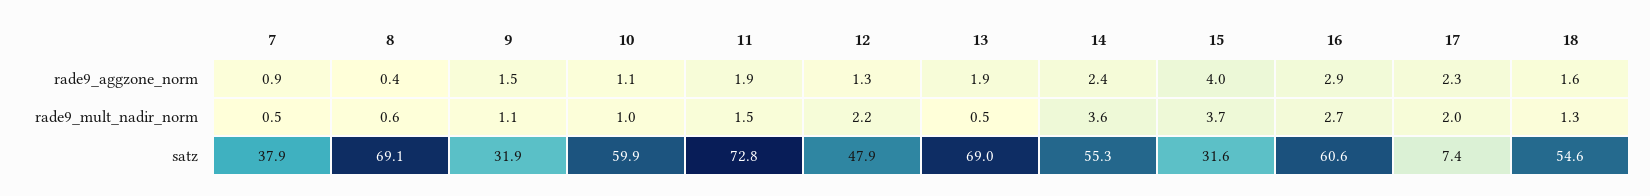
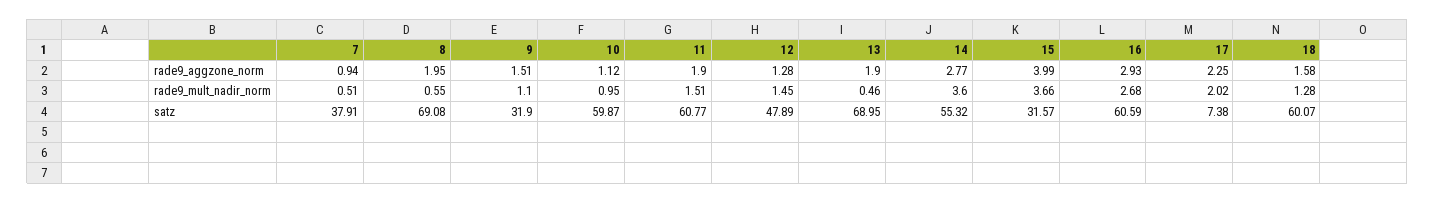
  {
    "7": {
      "rade9_aggzone_norm": 0.94,
      "rade9_mult_nadir_norm": 0.51,
      "satz": 37.91
    },
    "8": {
-     "rade9_aggzone_norm": 0.4,
+     "rade9_aggzone_norm": 1.95,
      "rade9_mult_nadir_norm": 0.55,
      "satz": 69.08
    },
    "9": {
      "rade9_aggzone_norm": 1.51,
      "rade9_mult_nadir_norm": 1.1,
      "satz": 31.9
    },
    "10": {
      "rade9_aggzone_norm": 1.12,
      "rade9_mult_nadir_norm": 0.95,
      "satz": 59.87
    },
    "11": {
      "rade9_aggzone_norm": 1.9,
      "rade9_mult_nadir_norm": 1.51,
-     "satz": 72.8
+     "satz": 60.77
    },
    "12": {
      "rade9_aggzone_norm": 1.28,
-     "rade9_mult_nadir_norm": 2.2,
+     "rade9_mult_nadir_norm": 1.45,
      "satz": 47.89
    },
    "13": {
      "rade9_aggzone_norm": 1.9,
      "rade9_mult_nadir_norm": 0.46,
      "satz": 68.95
    },
    "14": {
-     "rade9_aggzone_norm": 2.4,
+     "rade9_aggzone_norm": 2.77,
      "rade9_mult_nadir_norm": 3.6,
      "satz": 55.32
    },
    "15": {
      "rade9_aggzone_norm": 3.99,
      "rade9_mult_nadir_norm": 3.66,
      "satz": 31.57
    },
    "16": {
      "rade9_aggzone_norm": 2.93,
      "rade9_mult_nadir_norm": 2.68,
      "satz": 60.59
    },
    "17": {
      "rade9_aggzone_norm": 2.25,
      "rade9_mult_nadir_norm": 2.02,
      "satz": 7.38
    },
    "18": {
      "rade9_aggzone_norm": 1.58,
      "rade9_mult_nadir_norm": 1.28,
-     "satz": 54.6
+     "satz": 60.07
    }
  }

